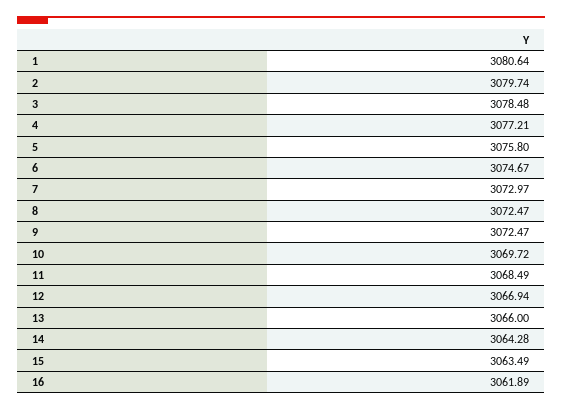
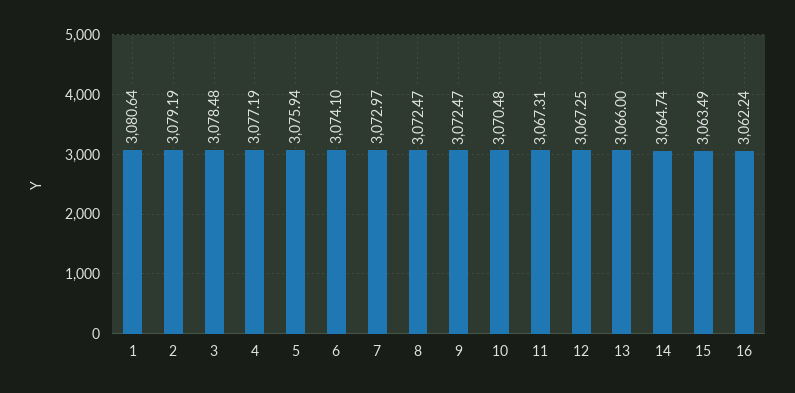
  {
    "1": 3080.64,
-   "2": 3079.74,
+   "2": 3079.19,
    "3": 3078.48,
-   "4": 3077.21,
+   "4": 3077.19,
-   "5": 3075.8,
+   "5": 3075.94,
-   "6": 3074.67,
+   "6": 3074.1,
    "7": 3072.97,
    "8": 3072.47,
    "9": 3072.47,
-   "10": 3069.72,
+   "10": 3070.48,
-   "11": 3068.49,
+   "11": 3067.31,
-   "12": 3066.94,
+   "12": 3067.25,
    "13": 3066,
-   "14": 3064.28,
+   "14": 3064.74,
    "15": 3063.49,
-   "16": 3061.89
+   "16": 3062.24
  }

